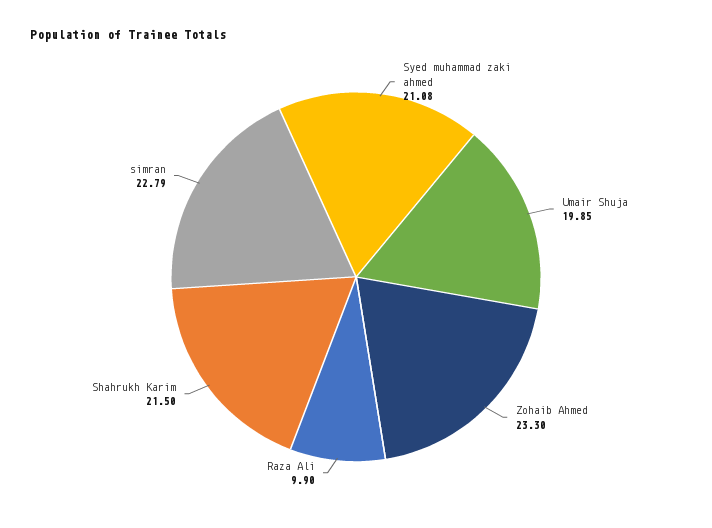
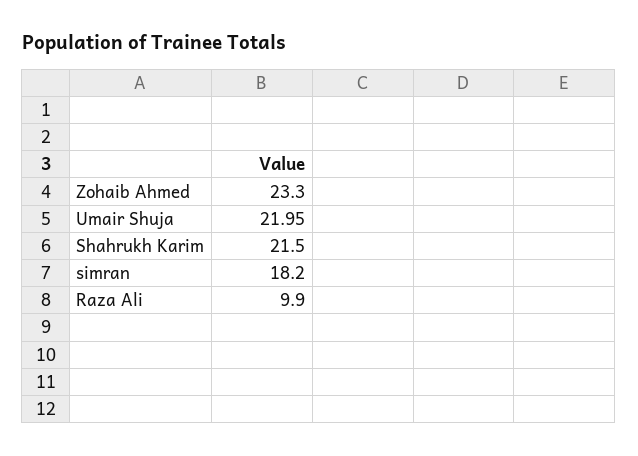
  {
-   "Syed muhammad zaki ahmed": 21.08,
-   "Umair Shuja": 19.85,
+   "Umair Shuja": 21.95,
    "Zohaib Ahmed": 23.3,
    "Raza Ali": 9.9,
    "Shahrukh Karim": 21.5,
-   "simran": 22.79
+   "simran": 18.2
  }

